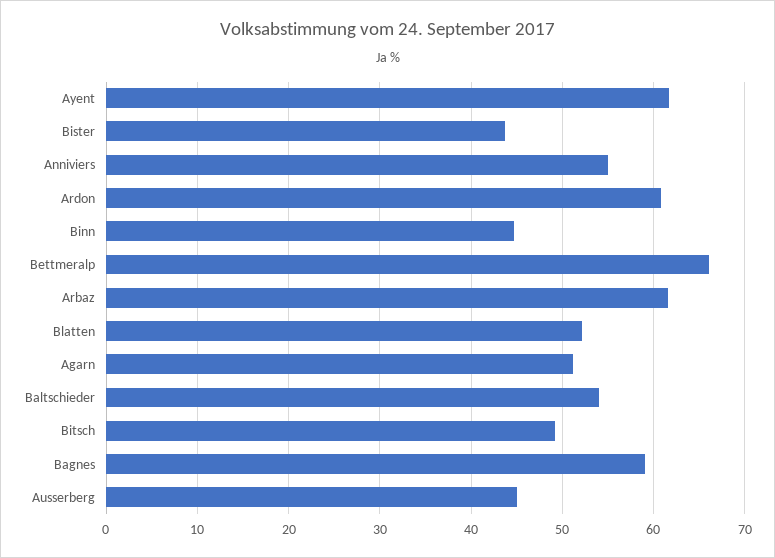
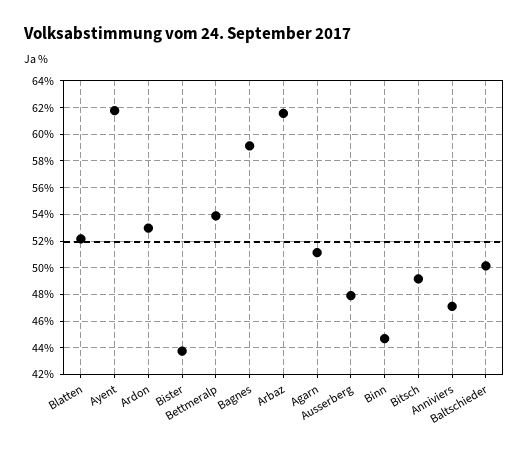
  {
    "Ayent": 62,
    "Bister": 44,
-   "Anniviers": 55,
+   "Anniviers": 47,
-   "Ardon": 61,
+   "Ardon": 53,
    "Binn": 44.5,
-   "Bettmeralp": 66,
+   "Bettmeralp": 54,
    "Arbaz": 61.5,
    "Blatten": 52,
    "Agarn": 51,
-   "Baltschieder": 54,
+   "Baltschieder": 50,
    "Bitsch": 49,
    "Bagnes": 59,
-   "Ausserberg": 45
+   "Ausserberg": 48
  }

